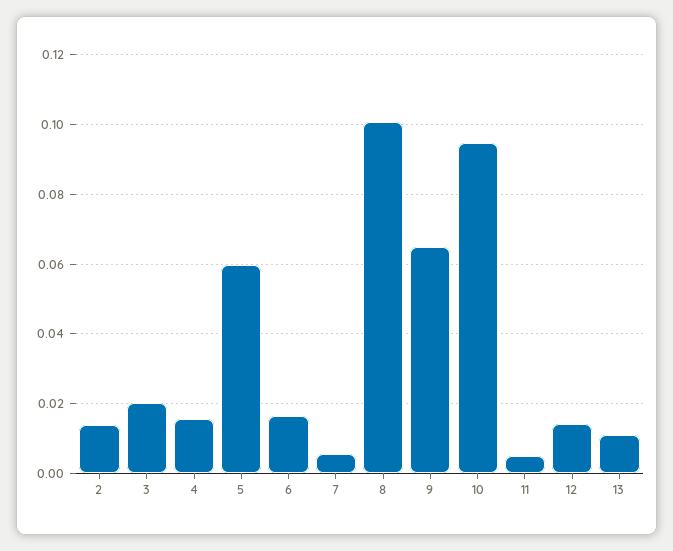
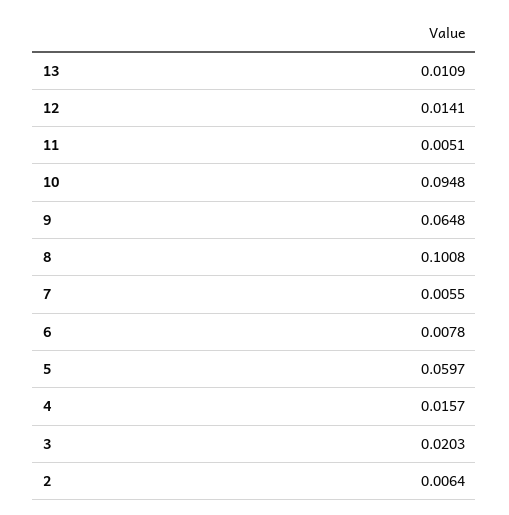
  {
-   "2": 0.014,
+   "2": 0.0064,
    "3": 0.0203,
    "4": 0.0157,
    "5": 0.0597,
-   "6": 0.016,
+   "6": 0.0078,
    "7": 0.0055,
    "8": 0.1008,
    "9": 0.0648,
    "10": 0.0948,
    "11": 0.0051,
    "12": 0.0141,
    "13": 0.0109
  }

